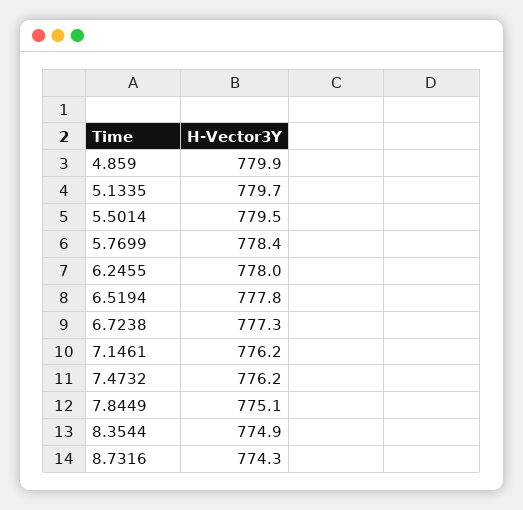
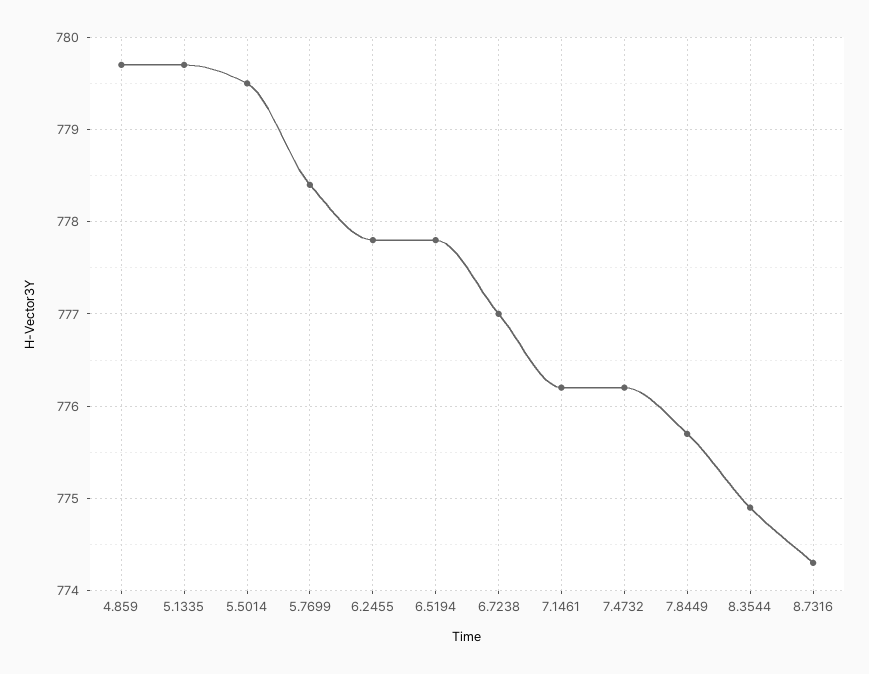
  {
-   "4.859": 779.9,
+   "4.859": 779.7,
    "5.1335": 779.7,
    "5.5014": 779.5,
    "5.7699": 778.4,
-   "6.2455": 778,
+   "6.2455": 777.8,
    "6.5194": 777.8,
-   "6.7238": 777.3,
+   "6.7238": 777,
    "7.1461": 776.2,
    "7.4732": 776.2,
-   "7.8449": 775.1,
+   "7.8449": 775.7,
    "8.3544": 774.9,
    "8.7316": 774.3
  }

